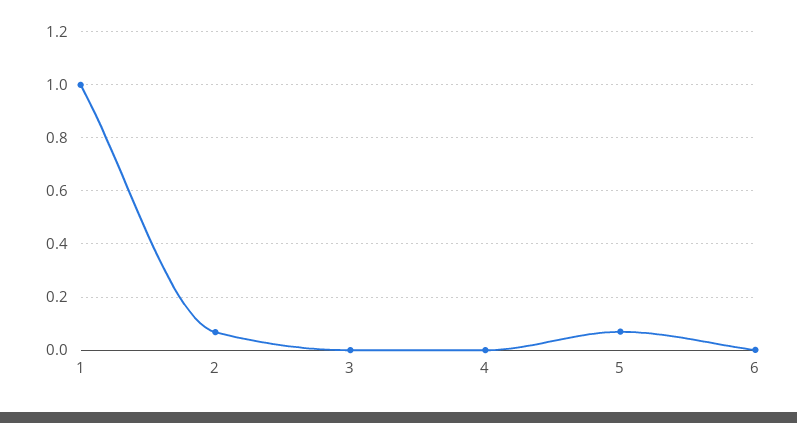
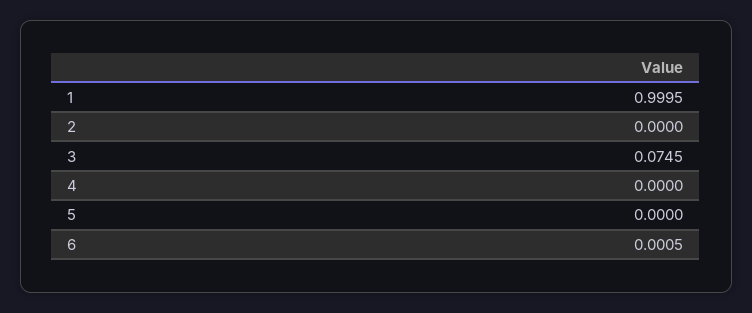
  {
    "1": 0.9995,
-   "2": 0.075,
+   "2": 0,
-   "3": 0,
+   "3": 0.0745,
    "4": 0,
-   "5": 0.075,
+   "5": 0,
    "6": 0.0005
  }

